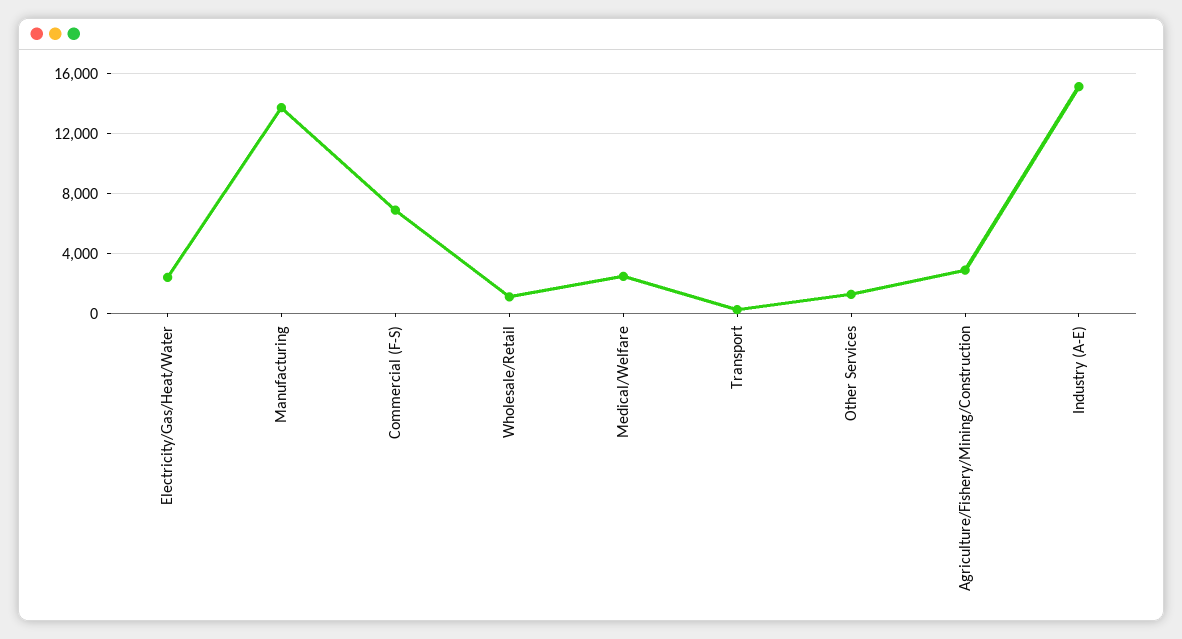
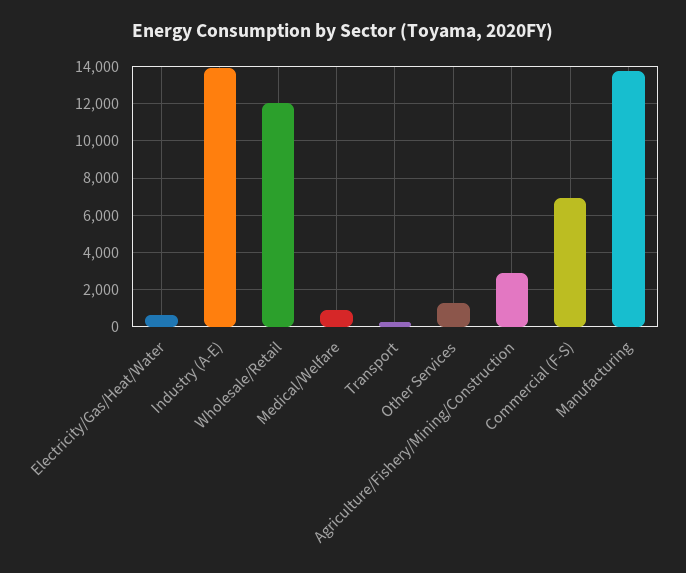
  {
-   "Electricity/Gas/Heat/Water": 2500,
+   "Electricity/Gas/Heat/Water": 500,
    "Manufacturing": 13500,
    "Commercial (F-S)": 7000,
-   "Wholesale/Retail": 1000,
+   "Wholesale/Retail": 12000,
-   "Medical/Welfare": 2500,
+   "Medical/Welfare": 1000,
    "Transport": 500,
    "Other Services": 1500,
    "Agriculture/Fishery/Mining/Construction": 3000,
-   "Industry (A-E)": 15000
+   "Industry (A-E)": 14000
  }

